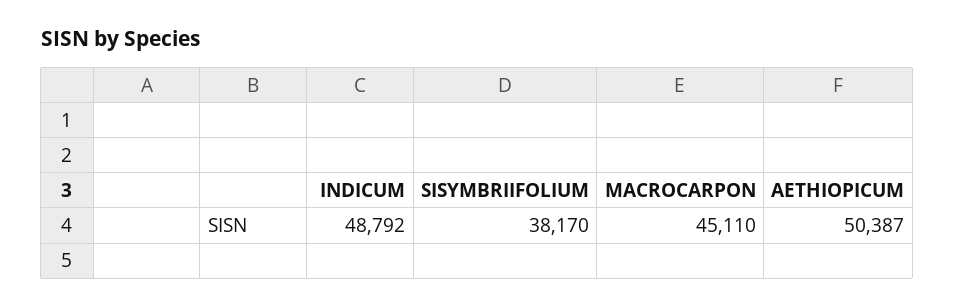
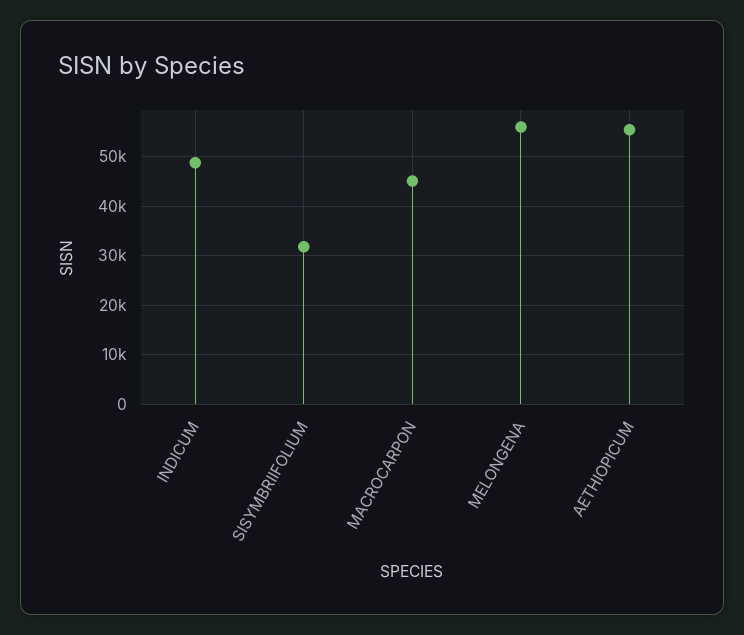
  {
    "INDICUM": 48792,
-   "SISYMBRIIFOLIUM": 38170,
+   "SISYMBRIIFOLIUM": 32000,
    "MACROCARPON": 45110,
-   "AETHIOPICUM": 50387
+   "AETHIOPICUM": 56000,
+   "MELONGENA": 56000
  }

